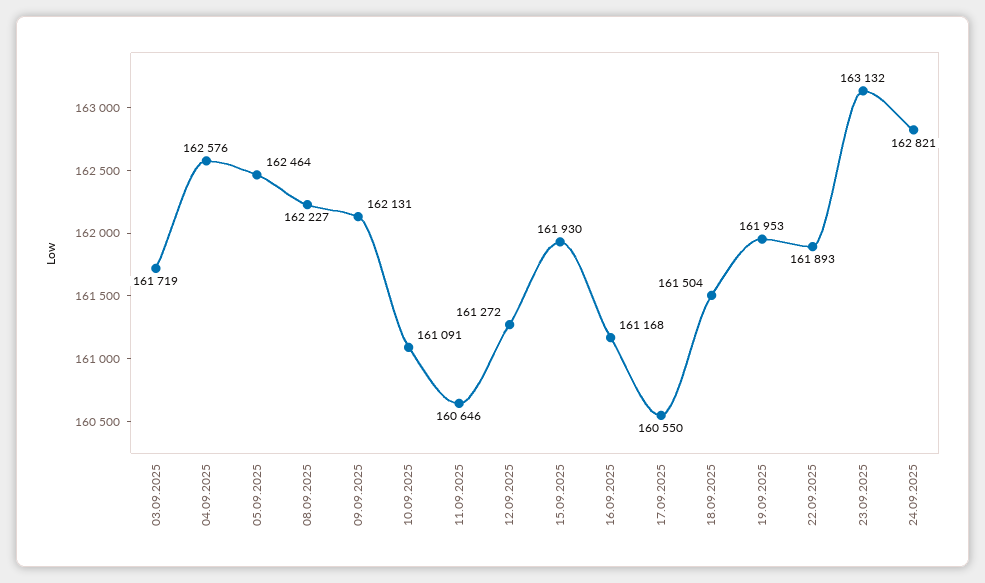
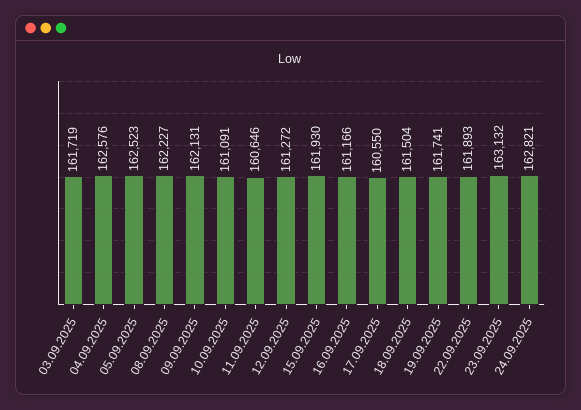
  {
    "03.09.2025": 161719,
    "04.09.2025": 162576,
-   "05.09.2025": 162464,
+   "05.09.2025": 162523,
    "08.09.2025": 162227,
    "09.09.2025": 162131,
    "10.09.2025": 161091,
    "11.09.2025": 160646,
    "12.09.2025": 161272,
    "15.09.2025": 161930,
-   "16.09.2025": 161168,
+   "16.09.2025": 161166,
    "17.09.2025": 160550,
    "18.09.2025": 161504,
-   "19.09.2025": 161953,
+   "19.09.2025": 161741,
    "22.09.2025": 161893,
    "23.09.2025": 163132,
    "24.09.2025": 162821
  }

